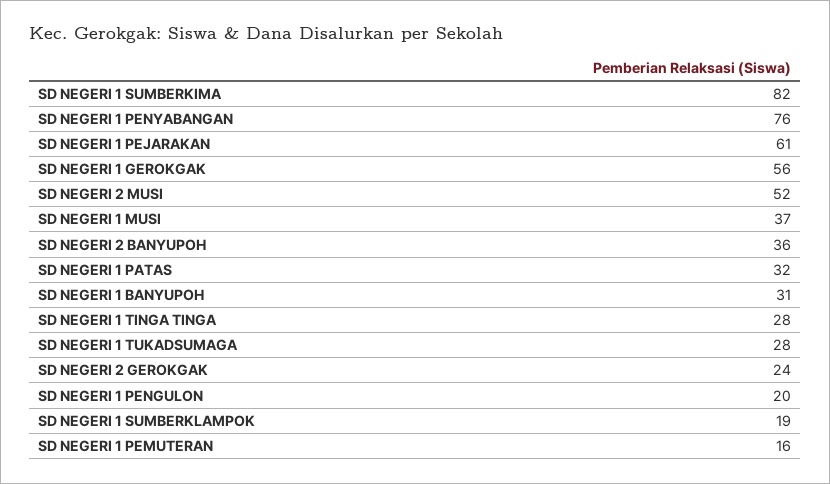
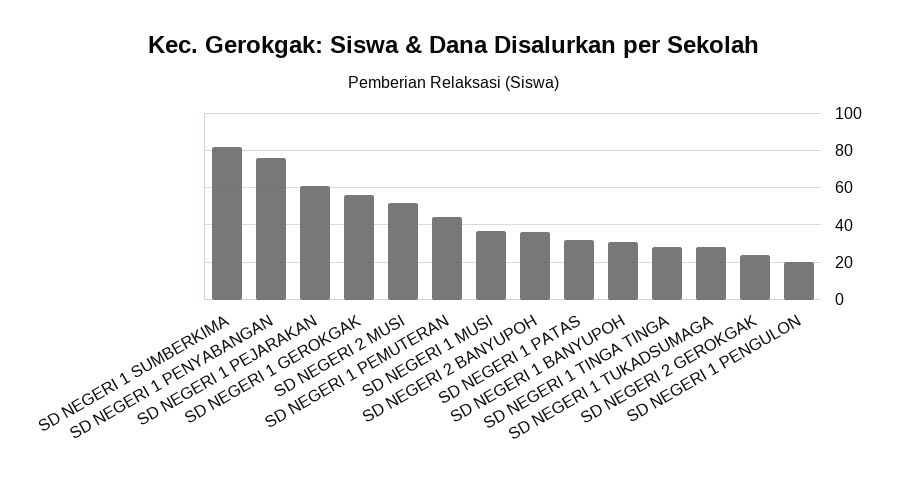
  {
    "SD NEGERI 1 SUMBERKIMA": 82,
    "SD NEGERI 1 PENYABANGAN": 76,
    "SD NEGERI 1 PEJARAKAN": 61,
    "SD NEGERI 1 GEROKGAK": 56,
    "SD NEGERI 2 MUSI": 52,
    "SD NEGERI 1 MUSI": 37,
    "SD NEGERI 2 BANYUPOH": 36,
    "SD NEGERI 1 PATAS": 32,
    "SD NEGERI 1 BANYUPOH": 31,
    "SD NEGERI 1 TINGA TINGA": 28,
    "SD NEGERI 1 TUKADSUMAGA": 28,
    "SD NEGERI 2 GEROKGAK": 24,
    "SD NEGERI 1 PENGULON": 20,
-   "SD NEGERI 1 SUMBERKLAMPOK": 19,
-   "SD NEGERI 1 PEMUTERAN": 16
+   "SD NEGERI 1 PEMUTERAN": 45
  }

